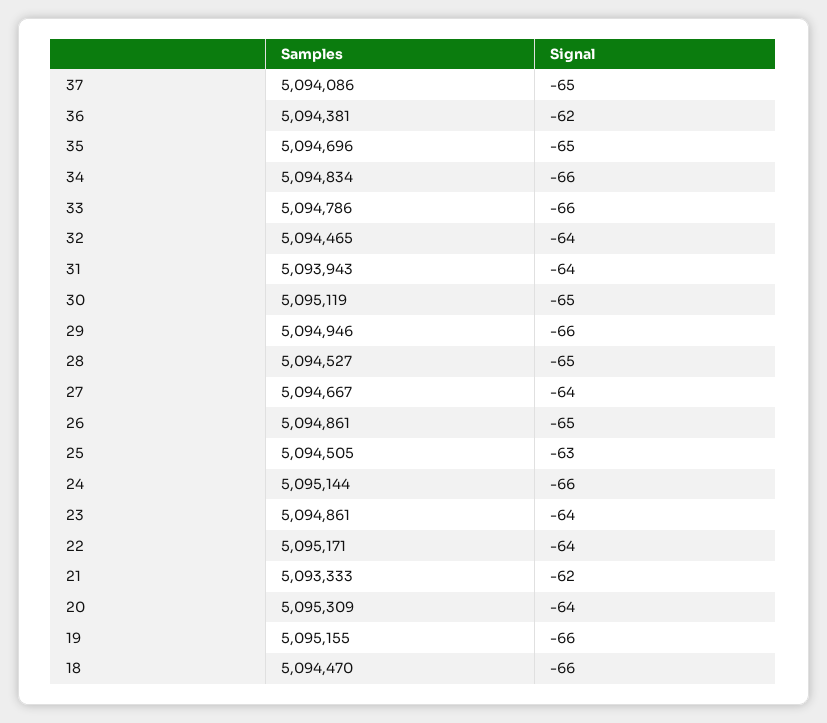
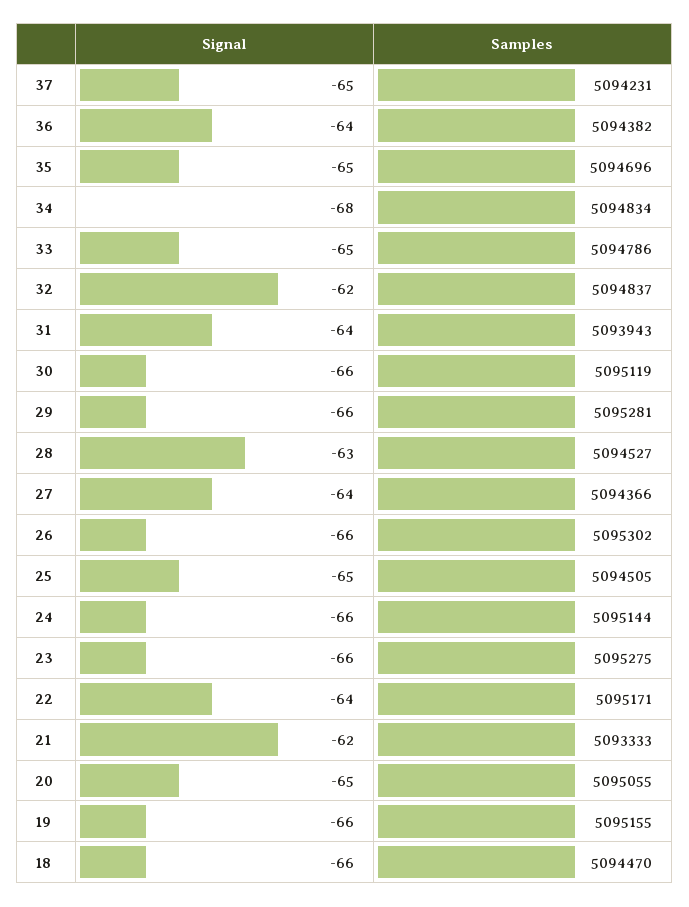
  {
    "Samples": {
-     "37": 5094086,
+     "37": 5094231,
-     "36": 5094381,
+     "36": 5094382,
      "35": 5094696,
      "34": 5094834,
      "33": 5094786,
-     "32": 5094465,
+     "32": 5094837,
      "31": 5093943,
      "30": 5095119,
-     "29": 5094946,
+     "29": 5095281,
      "28": 5094527,
-     "27": 5094667,
+     "27": 5094366,
-     "26": 5094861,
+     "26": 5095302,
      "25": 5094505,
      "24": 5095144,
-     "23": 5094861,
+     "23": 5095275,
      "22": 5095171,
      "21": 5093333,
-     "20": 5095309,
+     "20": 5095055,
      "19": 5095155,
      "18": 5094470
    },
    "Signal": {
      "37": -65,
-     "36": -62,
+     "36": -64,
      "35": -65,
-     "34": -66,
+     "34": -68,
-     "33": -66,
+     "33": -65,
-     "32": -64,
+     "32": -62,
      "31": -64,
-     "30": -65,
+     "30": -66,
      "29": -66,
-     "28": -65,
+     "28": -63,
      "27": -64,
-     "26": -65,
+     "26": -66,
-     "25": -63,
+     "25": -65,
      "24": -66,
-     "23": -64,
+     "23": -66,
      "22": -64,
      "21": -62,
-     "20": -64,
+     "20": -65,
      "19": -66,
      "18": -66
    }
  }

